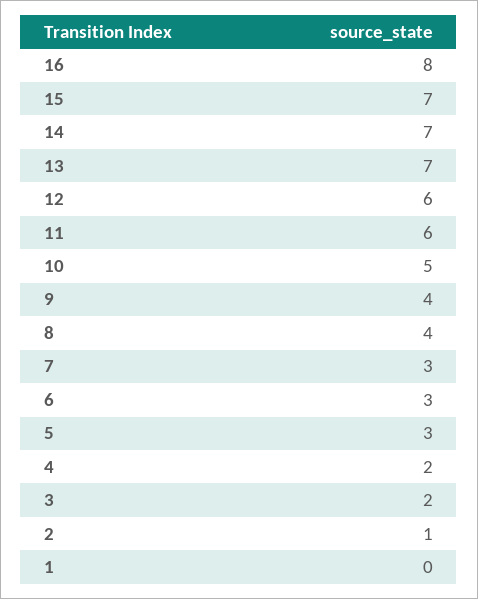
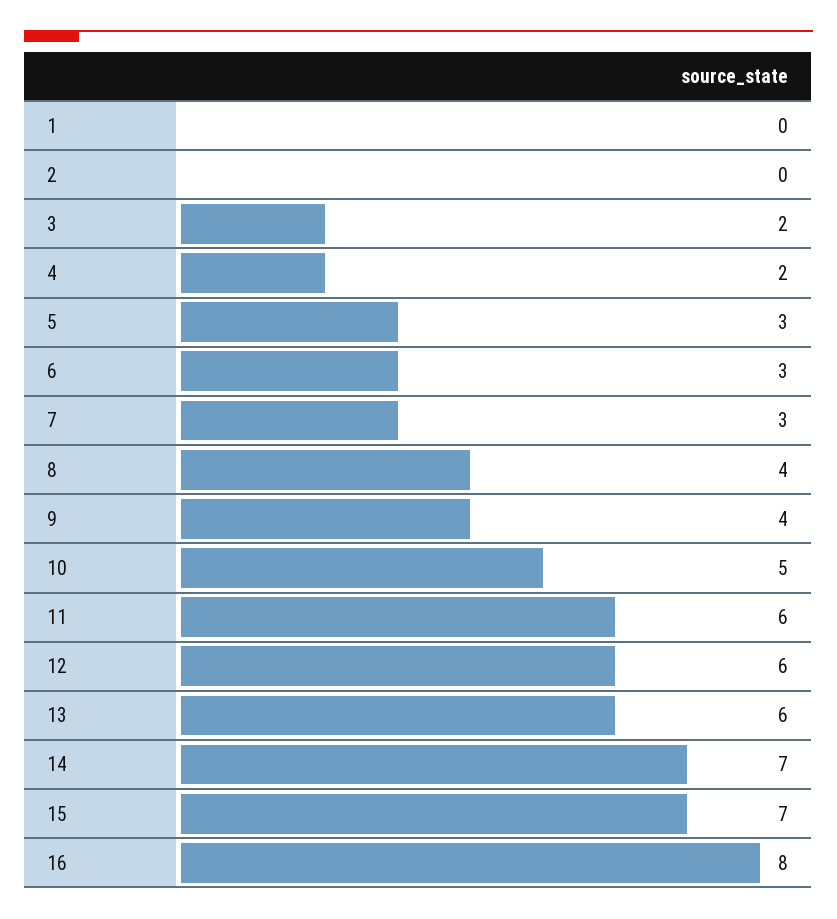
  {
    "16": 8,
    "15": 7,
    "14": 7,
-   "13": 7,
+   "13": 6,
    "12": 6,
    "11": 6,
    "10": 5,
    "9": 4,
    "8": 4,
    "7": 3,
    "6": 3,
    "5": 3,
    "4": 2,
    "3": 2,
-   "2": 1,
+   "2": 0,
    "1": 0
  }

